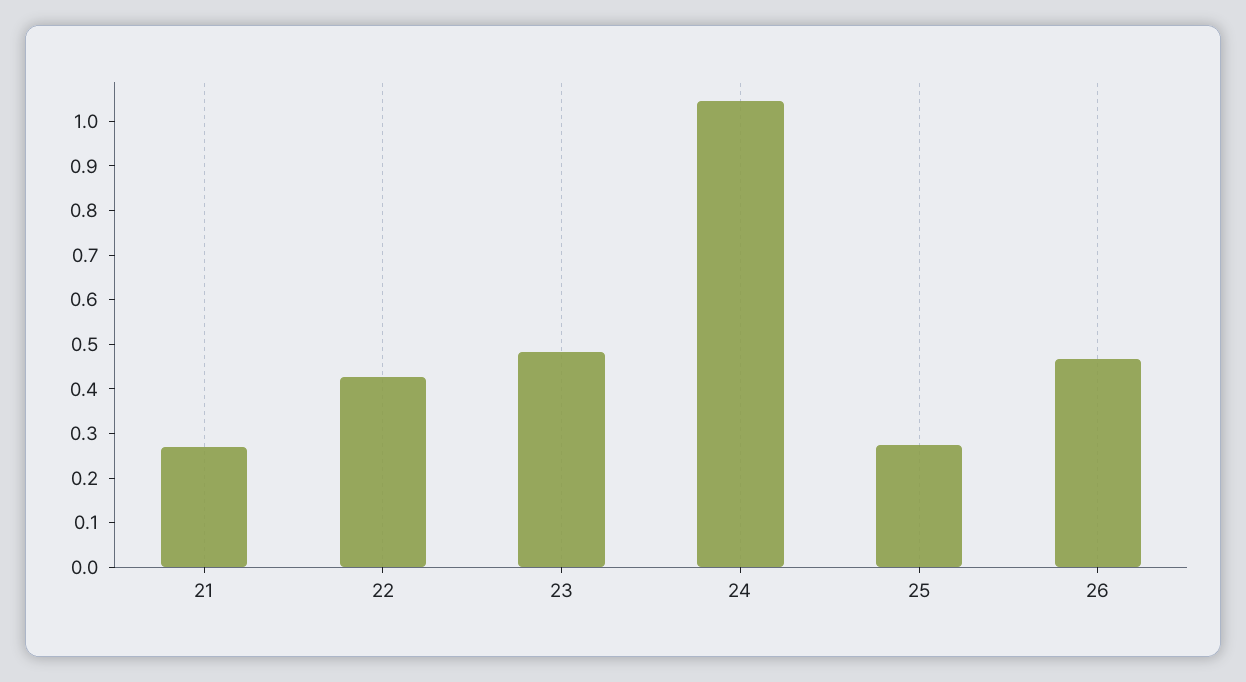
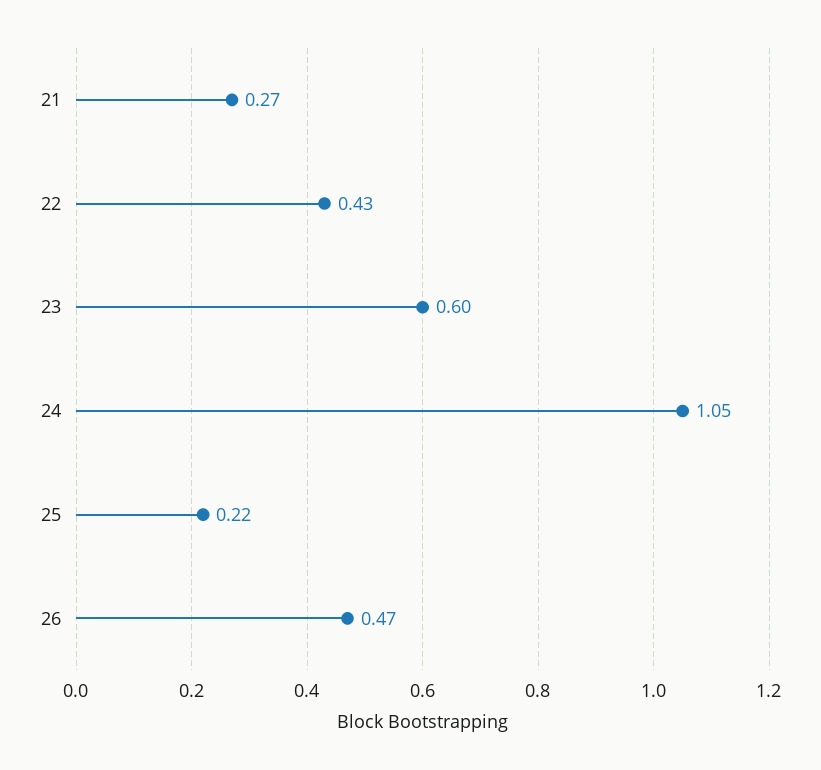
  {
    "21": 0.27,
    "22": 0.43,
-   "23": 0.48,
+   "23": 0.6,
    "24": 1.05,
-   "25": 0.28,
+   "25": 0.22,
    "26": 0.47
  }

